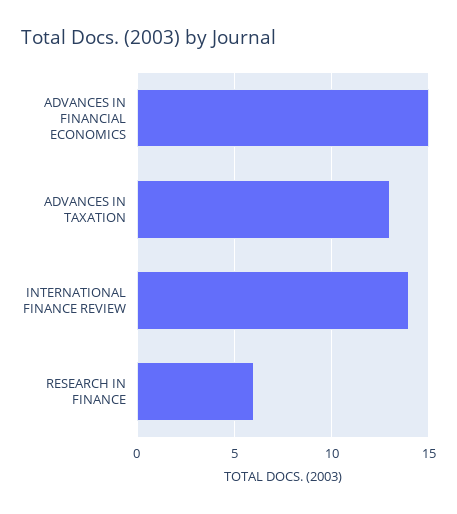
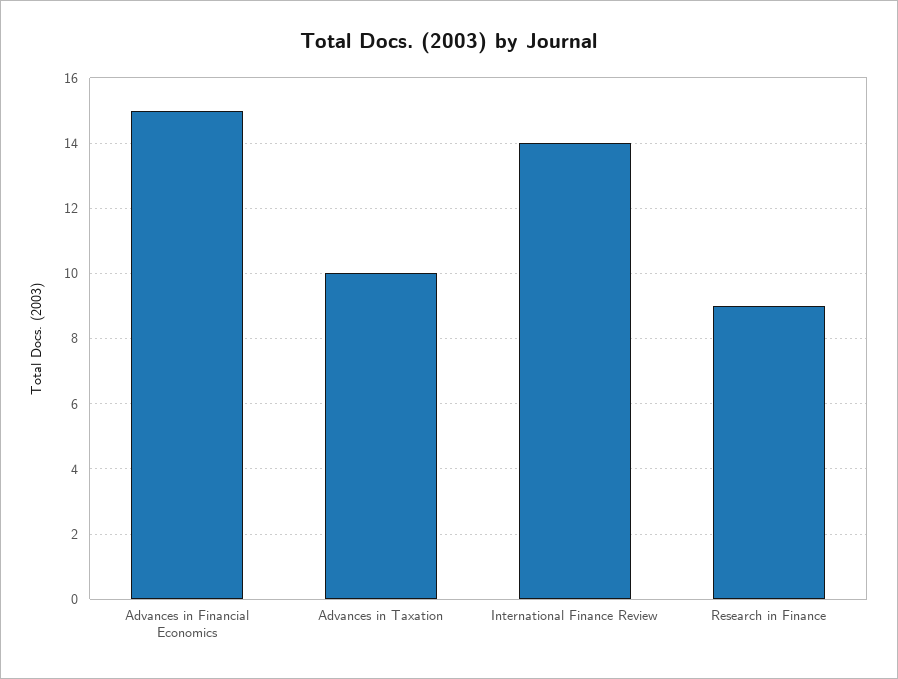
  {
    "ADVANCES IN FINANCIAL ECONOMICS": 15,
-   "ADVANCES IN TAXATION": 13,
+   "ADVANCES IN TAXATION": 10,
    "INTERNATIONAL FINANCE REVIEW": 14,
-   "RESEARCH IN FINANCE": 6
+   "RESEARCH IN FINANCE": 9
  }

